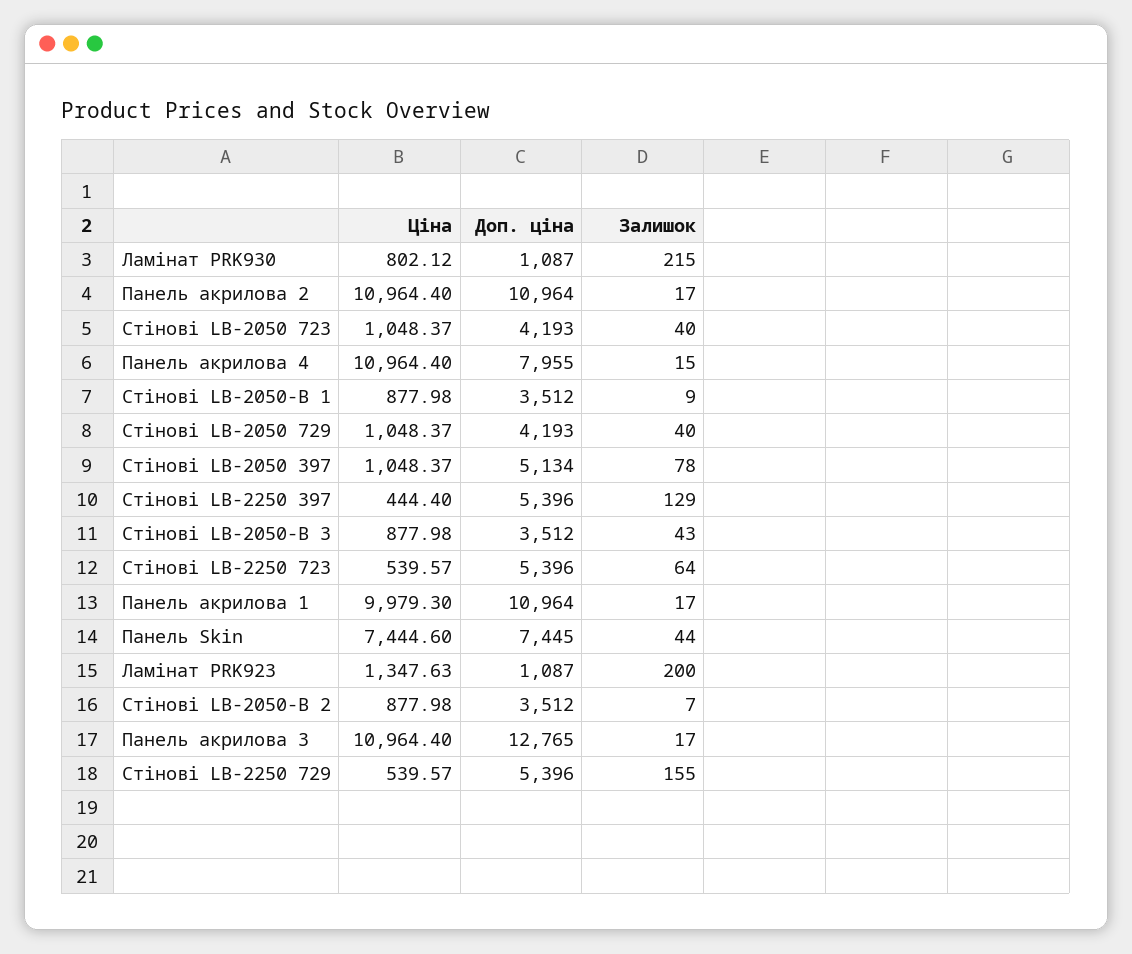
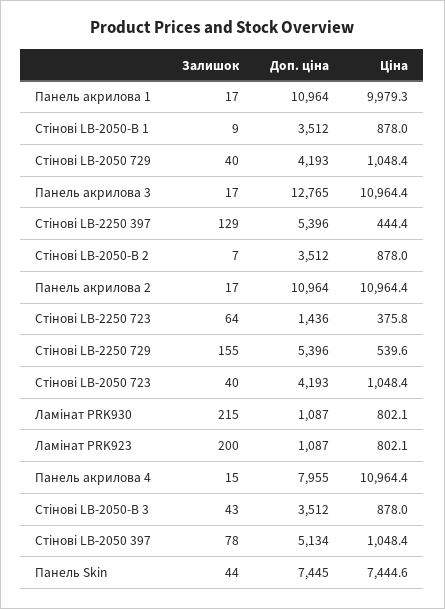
  {
    "Ціна": {
      "Ламінат PRK930": 802.12,
      "Панель акрилова 2": 10964.4,
      "Стінові LB-2050 723": 1048.37,
      "Панель акрилова 4": 10964.4,
      "Стінові LB-2050-В 1": 877.98,
      "Стінові LB-2050 729": 1048.37,
      "Стінові LB-2050 397": 1048.37,
      "Стінові LB-2250 397": 444.4,
      "Стінові LB-2050-В 3": 877.98,
-     "Стінові LB-2250 723": 539.57,
+     "Стінові LB-2250 723": 375.8,
      "Панель акрилова 1": 9979.3,
      "Панель Skin": 7444.6,
-     "Ламінат PRK923": 1347.63,
+     "Ламінат PRK923": 802.1,
      "Стінові LB-2050-В 2": 877.98,
      "Панель акрилова 3": 10964.4,
      "Стінові LB-2250 729": 539.57
    },
    "Доп. ціна": {
      "Ламінат PRK930": 1087,
      "Панель акрилова 2": 10964,
      "Стінові LB-2050 723": 4193,
      "Панель акрилова 4": 7955,
      "Стінові LB-2050-В 1": 3512,
      "Стінові LB-2050 729": 4193,
      "Стінові LB-2050 397": 5134,
      "Стінові LB-2250 397": 5396,
      "Стінові LB-2050-В 3": 3512,
-     "Стінові LB-2250 723": 5396,
+     "Стінові LB-2250 723": 1436,
      "Панель акрилова 1": 10964,
      "Панель Skin": 7445,
      "Ламінат PRK923": 1087,
      "Стінові LB-2050-В 2": 3512,
      "Панель акрилова 3": 12765,
      "Стінові LB-2250 729": 5396
    },
    "Залишок": {
      "Ламінат PRK930": 215,
      "Панель акрилова 2": 17,
      "Стінові LB-2050 723": 40,
      "Панель акрилова 4": 15,
      "Стінові LB-2050-В 1": 9,
      "Стінові LB-2050 729": 40,
      "Стінові LB-2050 397": 78,
      "Стінові LB-2250 397": 129,
      "Стінові LB-2050-В 3": 43,
      "Стінові LB-2250 723": 64,
      "Панель акрилова 1": 17,
      "Панель Skin": 44,
      "Ламінат PRK923": 200,
      "Стінові LB-2050-В 2": 7,
      "Панель акрилова 3": 17,
      "Стінові LB-2250 729": 155
    }
  }

